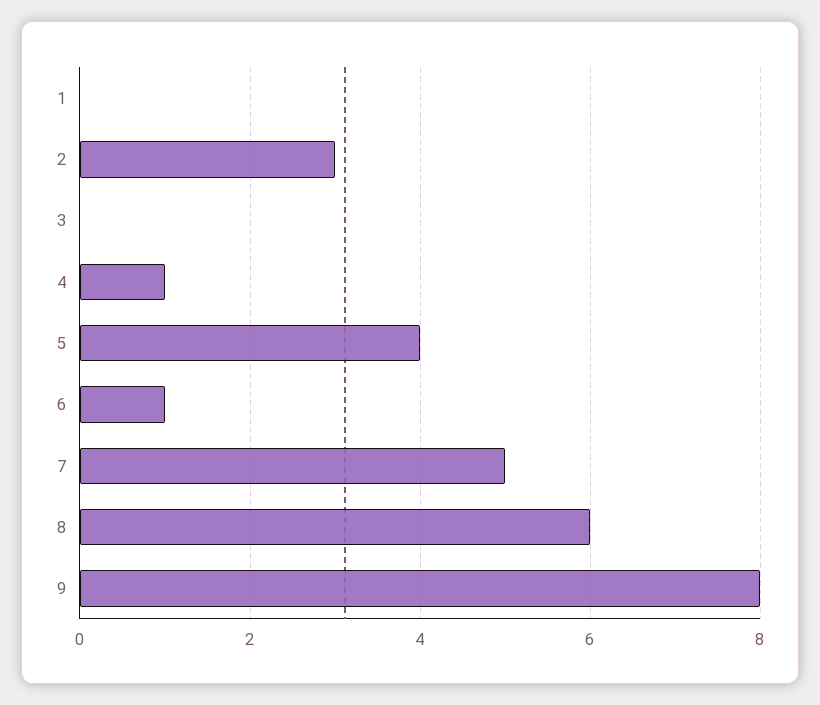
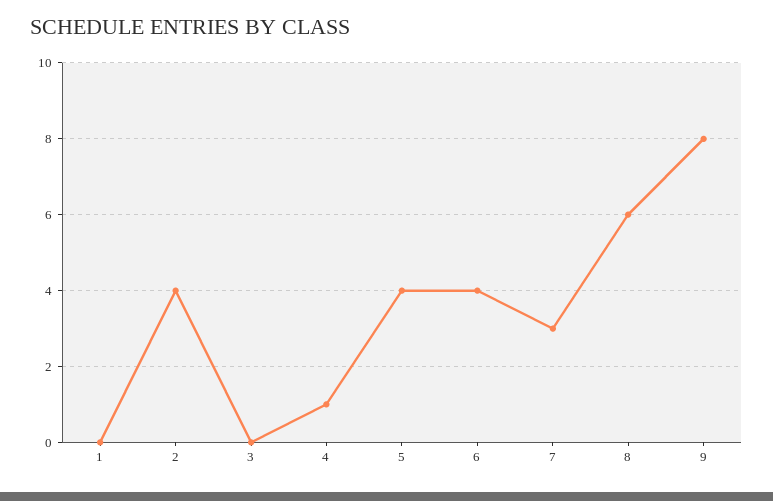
  {
    "1": 0,
-   "2": 3,
+   "2": 4,
    "3": 0,
    "4": 1,
    "5": 4,
-   "6": 1,
+   "6": 4,
-   "7": 5,
+   "7": 3,
    "8": 6,
    "9": 8
  }

